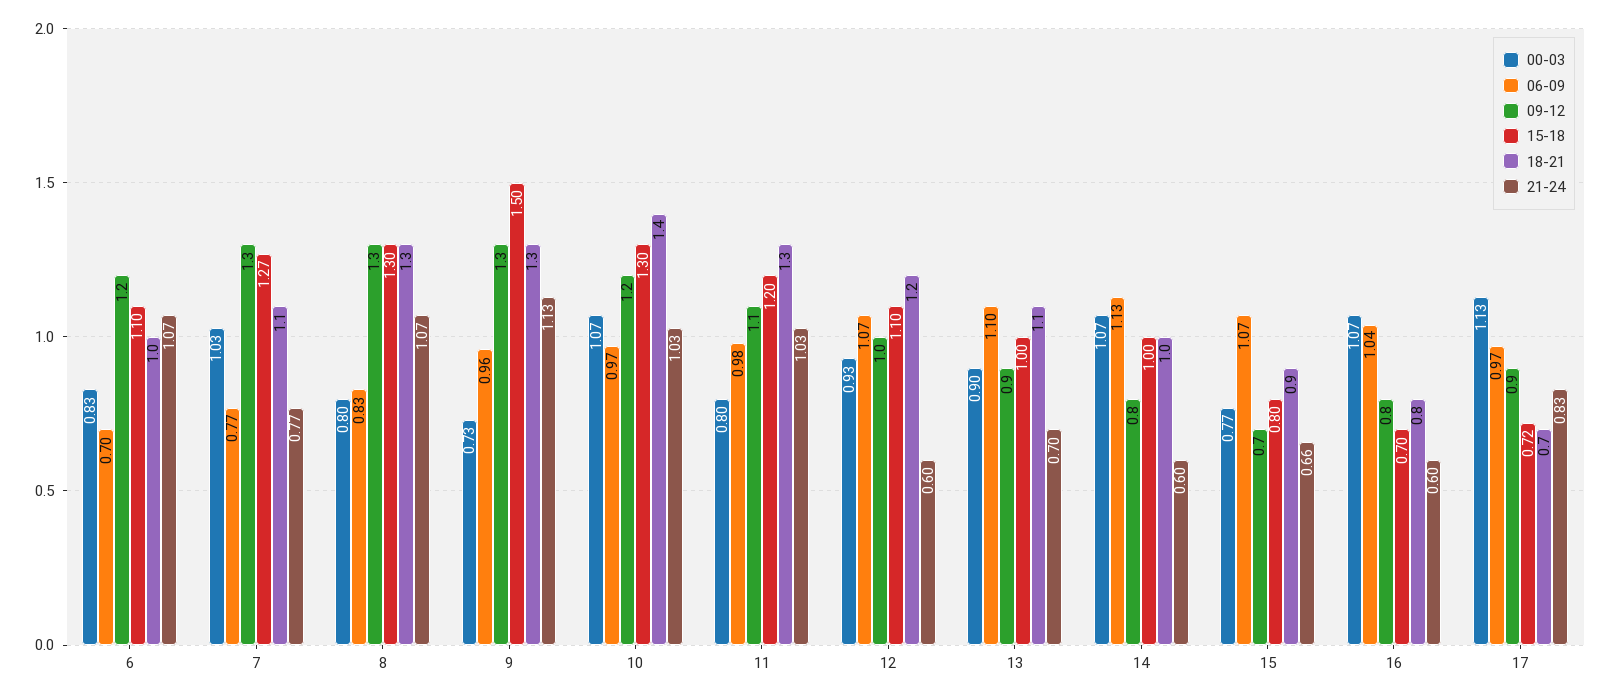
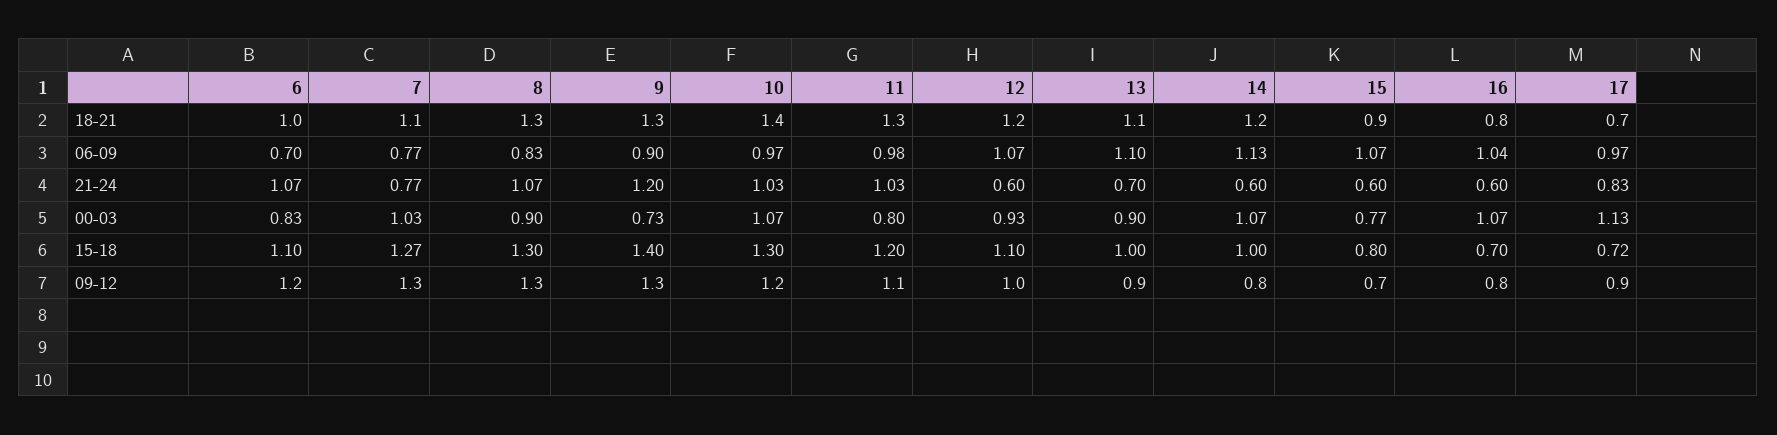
  {
    "00-03": {
      "6": 0.83,
      "7": 1.03,
-     "8": 0.8,
+     "8": 0.9,
      "9": 0.73,
      "10": 1.07,
      "11": 0.8,
      "12": 0.93,
      "13": 0.9,
      "14": 1.07,
      "15": 0.77,
      "16": 1.07,
      "17": 1.13
    },
    "06-09": {
      "6": 0.7,
      "7": 0.77,
      "8": 0.83,
-     "9": 0.96,
+     "9": 0.9,
      "10": 0.97,
      "11": 0.98,
      "12": 1.07,
      "13": 1.1,
      "14": 1.13,
      "15": 1.07,
      "16": 1.04,
      "17": 0.97
    },
    "09-12": {
      "6": 1.2,
      "7": 1.3,
      "8": 1.3,
      "9": 1.3,
      "10": 1.2,
      "11": 1.1,
      "12": 1,
      "13": 0.9,
      "14": 0.8,
      "15": 0.7,
      "16": 0.8,
      "17": 0.9
    },
    "15-18": {
      "6": 1.1,
      "7": 1.27,
      "8": 1.3,
-     "9": 1.5,
+     "9": 1.4,
      "10": 1.3,
      "11": 1.2,
      "12": 1.1,
      "13": 1,
      "14": 1,
      "15": 0.8,
      "16": 0.7,
      "17": 0.72
    },
    "18-21": {
      "6": 1,
      "7": 1.1,
      "8": 1.3,
      "9": 1.3,
      "10": 1.4,
      "11": 1.3,
      "12": 1.2,
      "13": 1.1,
-     "14": 1,
+     "14": 1.2,
      "15": 0.9,
      "16": 0.8,
      "17": 0.7
    },
    "21-24": {
      "6": 1.07,
      "7": 0.77,
      "8": 1.07,
-     "9": 1.13,
+     "9": 1.2,
      "10": 1.03,
      "11": 1.03,
      "12": 0.6,
      "13": 0.7,
      "14": 0.6,
-     "15": 0.66,
+     "15": 0.6,
      "16": 0.6,
      "17": 0.83
    }
  }

